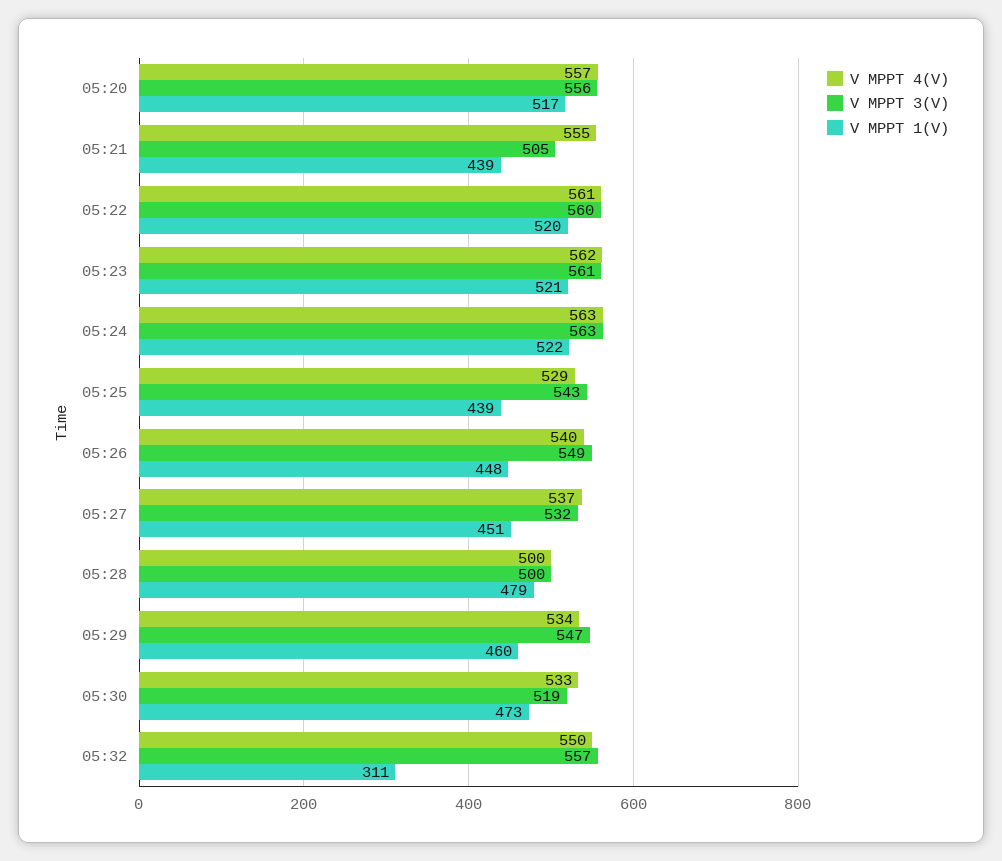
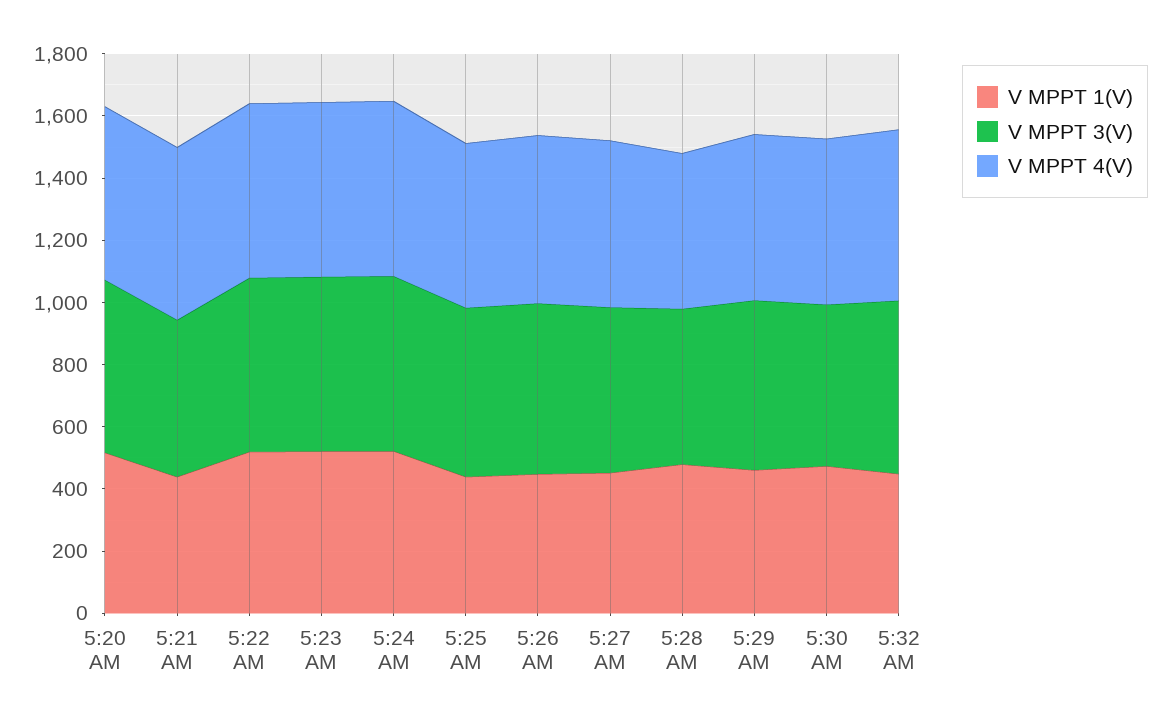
  {
    "V MPPT 4(V)": {
      "05:20": 557,
      "05:21": 555,
      "05:22": 561,
      "05:23": 562,
      "05:24": 563,
      "05:25": 529,
      "05:26": 540,
      "05:27": 537,
      "05:28": 500,
      "05:29": 534,
      "05:30": 533,
      "05:32": 550
    },
    "V MPPT 3(V)": {
      "05:20": 556,
      "05:21": 505,
      "05:22": 560,
      "05:23": 561,
      "05:24": 563,
      "05:25": 543,
      "05:26": 549,
      "05:27": 532,
      "05:28": 500,
      "05:29": 547,
      "05:30": 519,
      "05:32": 557
    },
    "V MPPT 1(V)": {
      "05:20": 517,
      "05:21": 439,
      "05:22": 520,
      "05:23": 521,
      "05:24": 522,
      "05:25": 439,
      "05:26": 448,
      "05:27": 451,
      "05:28": 479,
      "05:29": 460,
      "05:30": 473,
-     "05:32": 311
+     "05:32": 450
    }
  }

